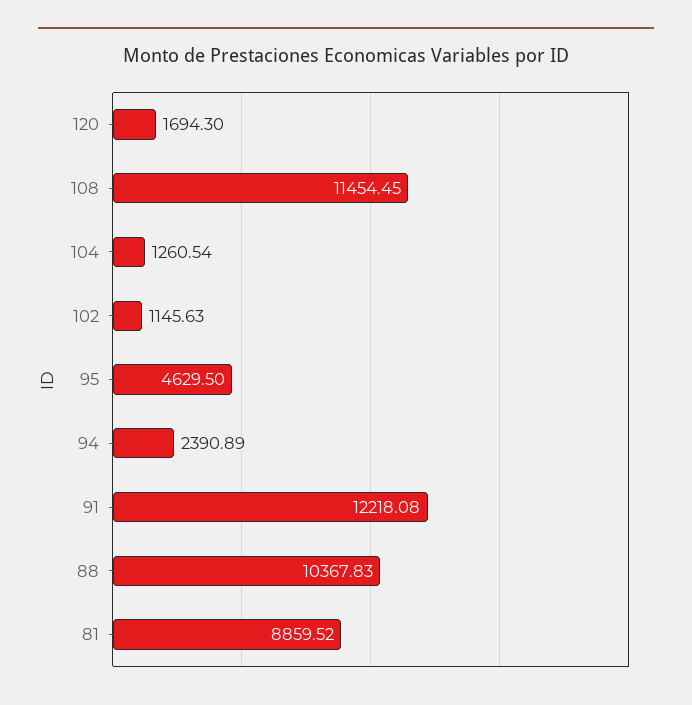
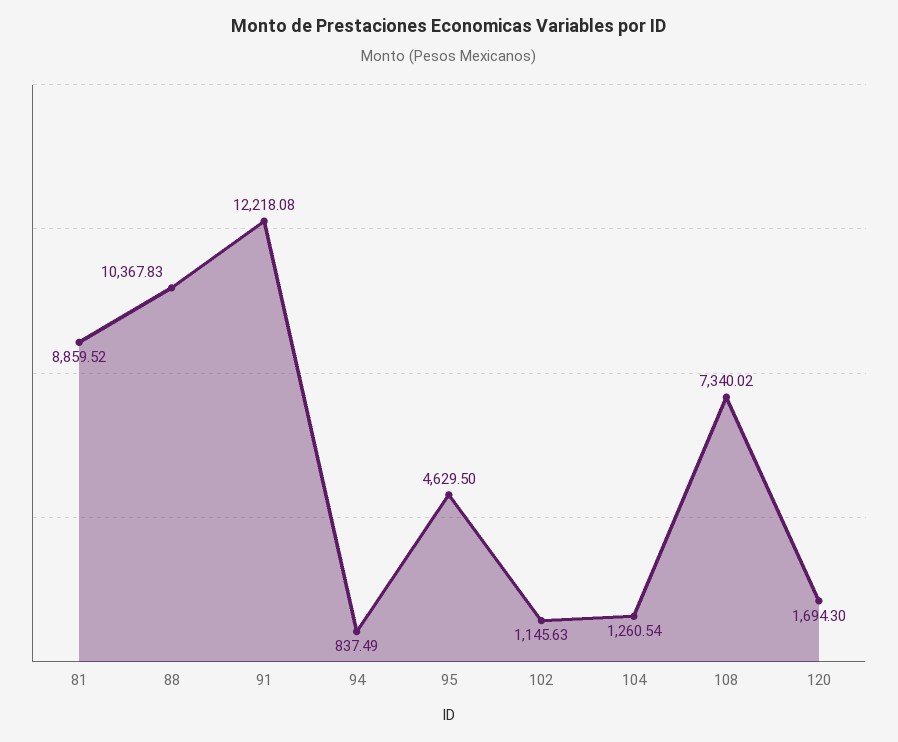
  {
    "120": 1694.3,
-   "108": 11454.45,
+   "108": 7340.02,
    "104": 1260.54,
    "102": 1145.63,
    "95": 4629.5,
-   "94": 2390.89,
+   "94": 837.49,
    "91": 12218.08,
    "88": 10367.83,
    "81": 8859.52
  }

